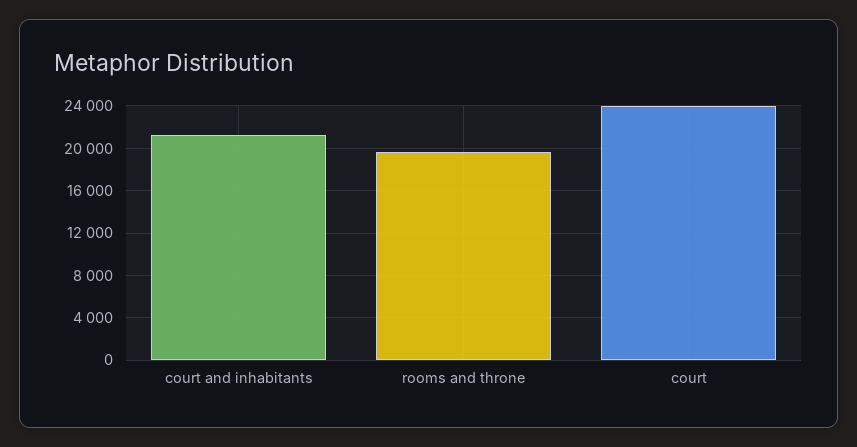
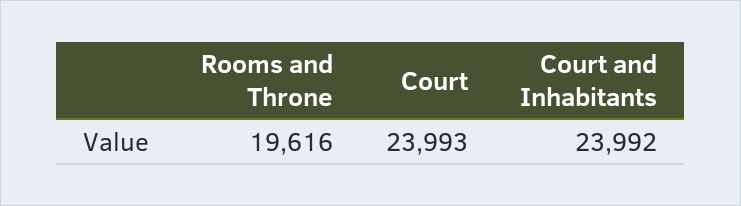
  {
-   "court and inhabitants": 21000,
+   "court and inhabitants": 23992,
    "rooms and throne": 19616,
    "court": 23993
  }

